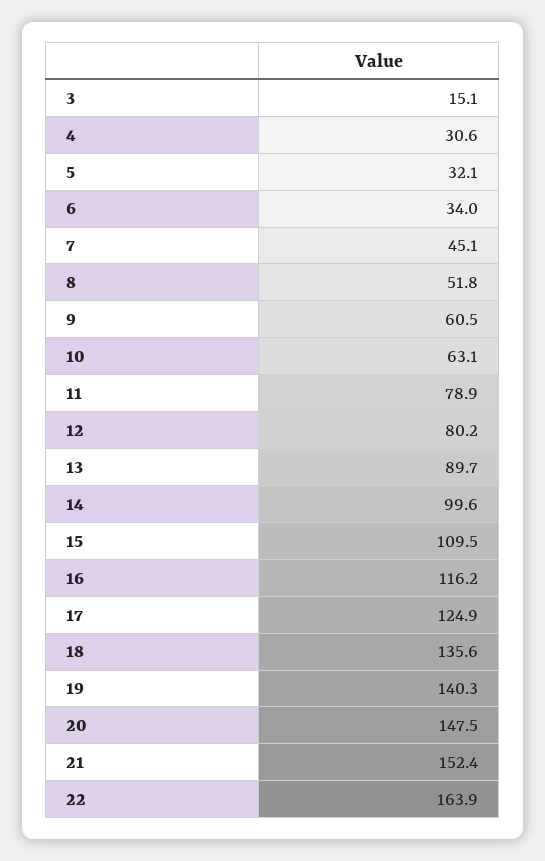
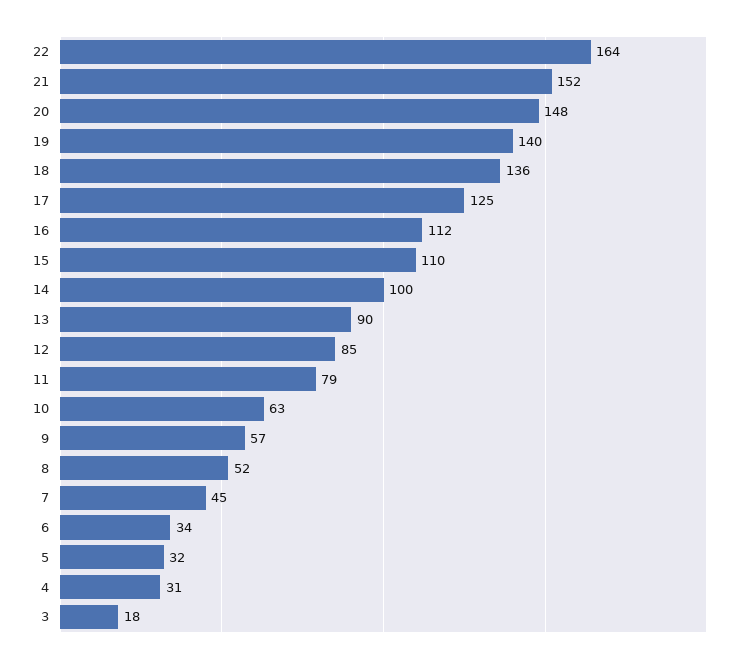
  {
-   "3": 15.1,
+   "3": 18,
    "4": 30.6,
    "5": 32.1,
    "6": 34,
    "7": 45.1,
    "8": 51.8,
-   "9": 60.5,
+   "9": 57,
    "10": 63.1,
    "11": 78.9,
-   "12": 80.2,
+   "12": 85,
    "13": 89.7,
    "14": 99.6,
    "15": 109.5,
-   "16": 116.2,
+   "16": 112,
    "17": 124.9,
    "18": 135.6,
    "19": 140.3,
    "20": 147.5,
    "21": 152.4,
    "22": 163.9
  }

